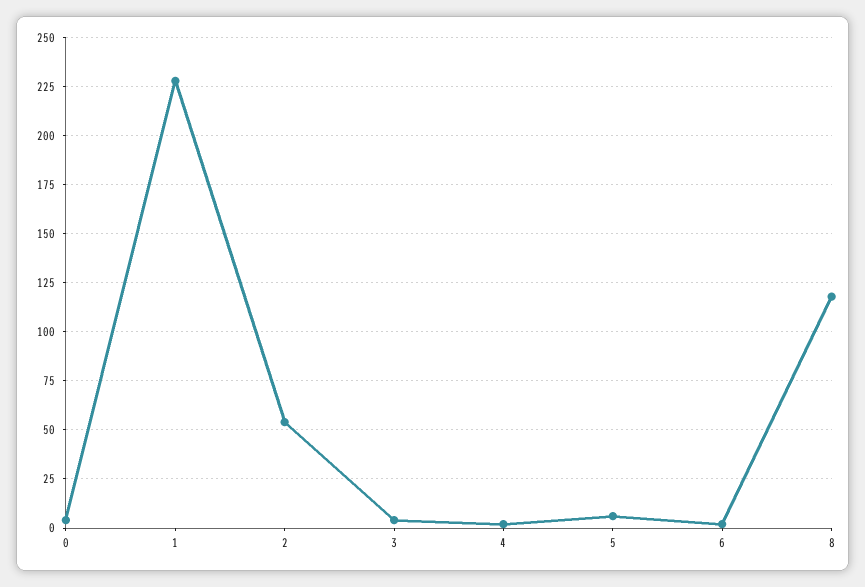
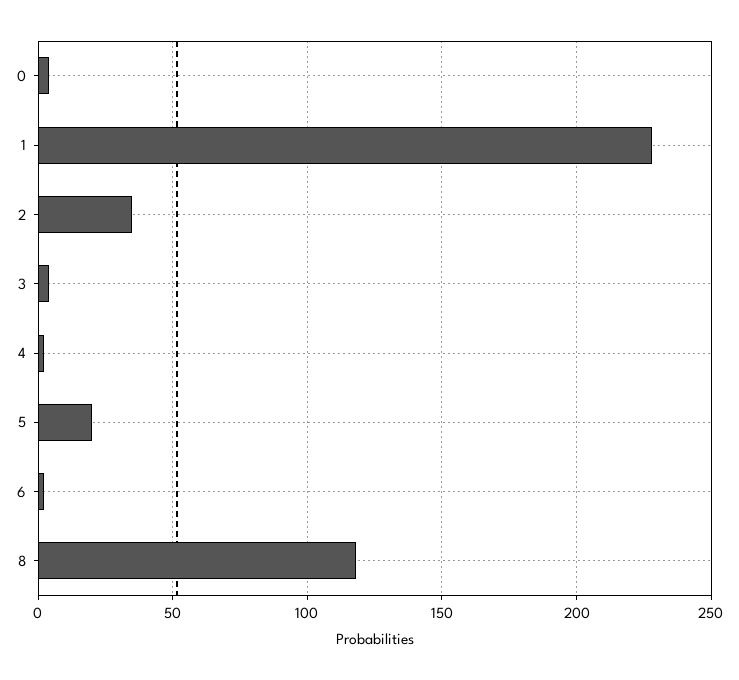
  {
    "0": 5,
    "1": 230,
-   "2": 55,
+   "2": 35,
    "3": 5,
    "4": 0,
-   "5": 5,
+   "5": 20,
    "6": 0,
    "8": 120
  }

